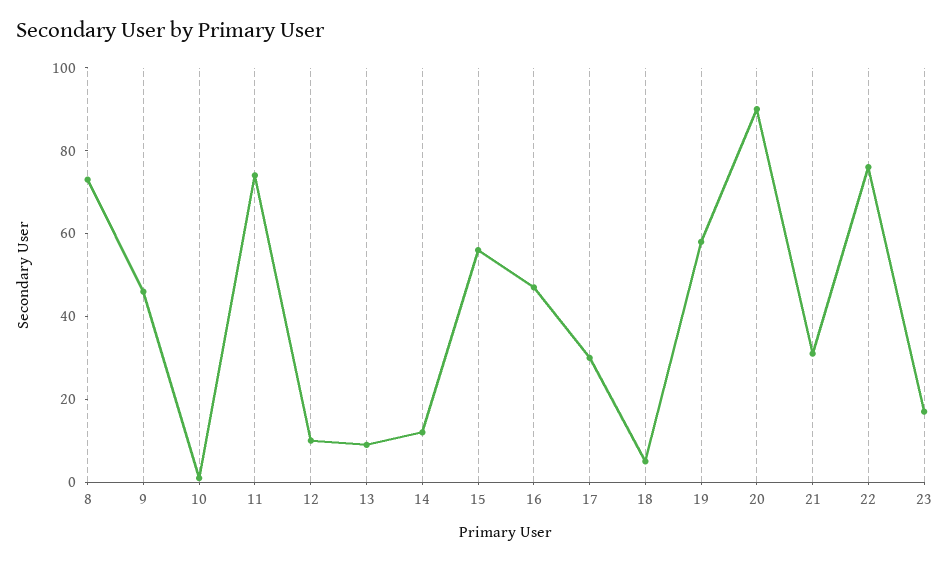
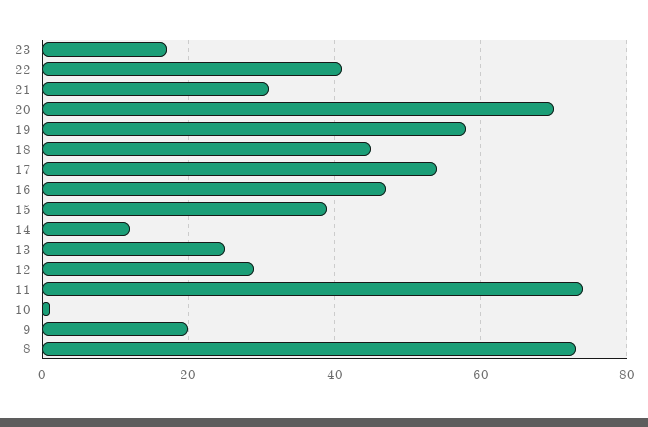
  {
    "8": 75,
-   "9": 45,
+   "9": 20,
    "10": 0,
    "11": 75,
-   "12": 10,
+   "12": 30,
-   "13": 10,
+   "13": 25,
    "14": 10,
-   "15": 55,
+   "15": 40,
    "16": 45,
-   "17": 30,
+   "17": 55,
-   "18": 5,
+   "18": 45,
    "19": 60,
-   "20": 90,
+   "20": 70,
    "21": 30,
-   "22": 75,
+   "22": 40,
    "23": 15
  }

